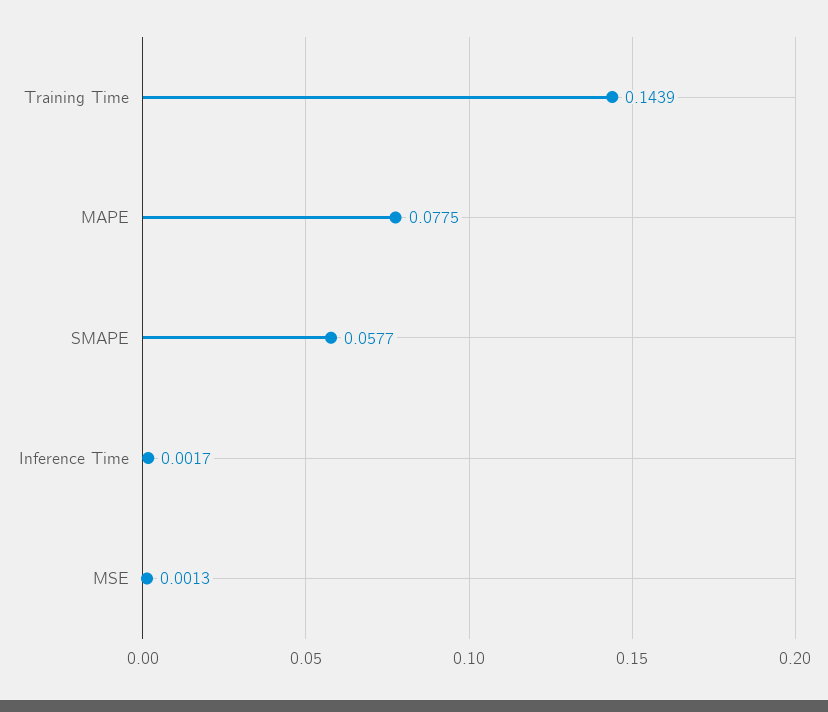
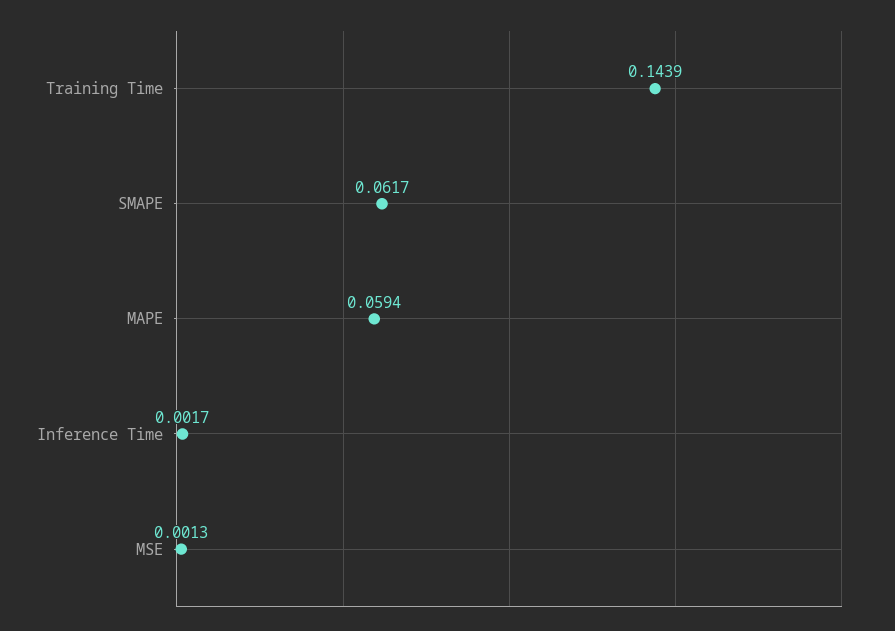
  {
    "Training Time": 0.1439,
-   "MAPE": 0.0775,
+   "MAPE": 0.0594,
-   "SMAPE": 0.0577,
+   "SMAPE": 0.0617,
    "Inference Time": 0.0017,
    "MSE": 0.0013
  }

